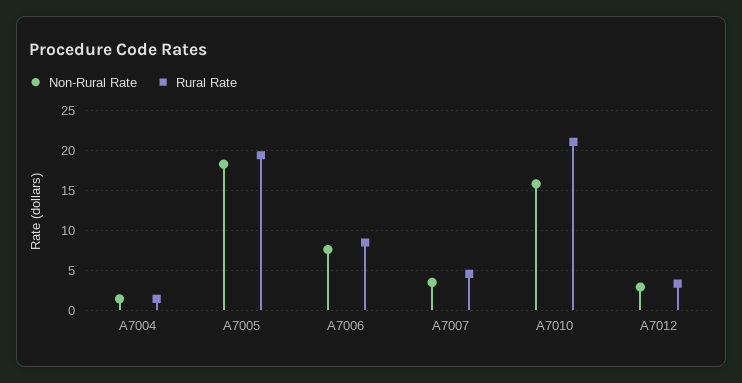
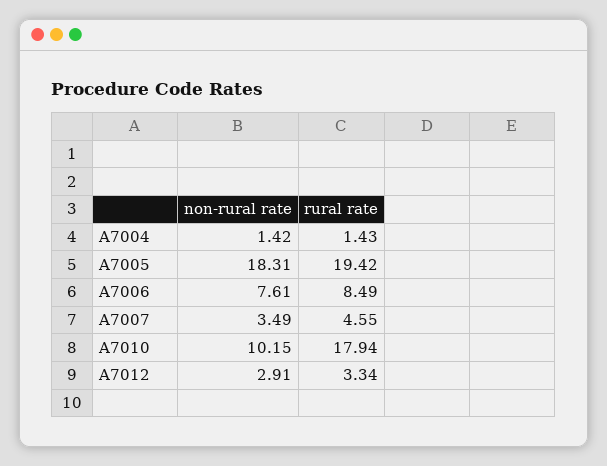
  {
    "Non-Rural Rate": {
      "A7004": 1.42,
      "A7005": 18.31,
      "A7006": 7.61,
      "A7007": 3.49,
-     "A7010": 16,
+     "A7010": 10.15,
      "A7012": 2.91
    },
    "Rural Rate": {
      "A7004": 1.43,
      "A7005": 19.42,
      "A7006": 8.49,
      "A7007": 4.55,
-     "A7010": 21,
+     "A7010": 17.94,
      "A7012": 3.34
    }
  }

